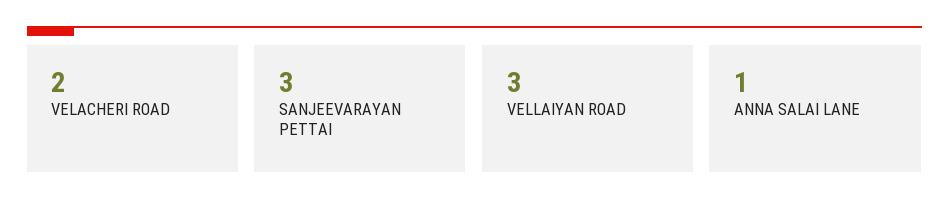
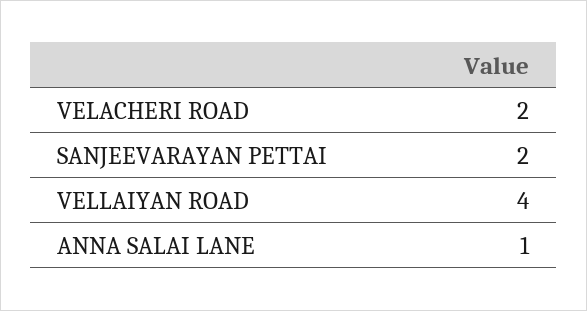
  {
    "VELACHERI ROAD": 2,
-   "SANJEEVARAYAN PETTAI": 3,
+   "SANJEEVARAYAN PETTAI": 2,
-   "VELLAIYAN ROAD": 3,
+   "VELLAIYAN ROAD": 4,
    "ANNA SALAI LANE": 1
  }

